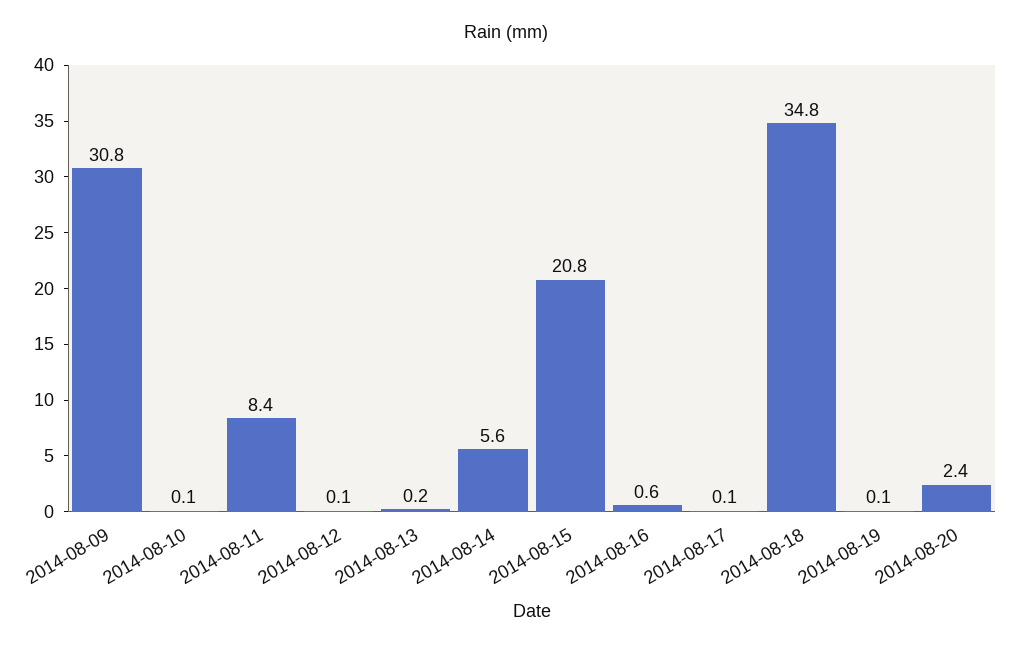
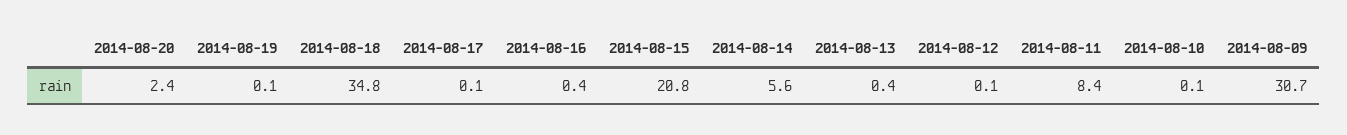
  {
-   "2014-08-09": 30.8,
+   "2014-08-09": 30.7,
    "2014-08-10": 0.1,
    "2014-08-11": 8.4,
    "2014-08-12": 0.1,
-   "2014-08-13": 0.2,
+   "2014-08-13": 0.4,
    "2014-08-14": 5.6,
    "2014-08-15": 20.8,
-   "2014-08-16": 0.6,
+   "2014-08-16": 0.4,
    "2014-08-17": 0.1,
    "2014-08-18": 34.8,
    "2014-08-19": 0.1,
    "2014-08-20": 2.4
  }

